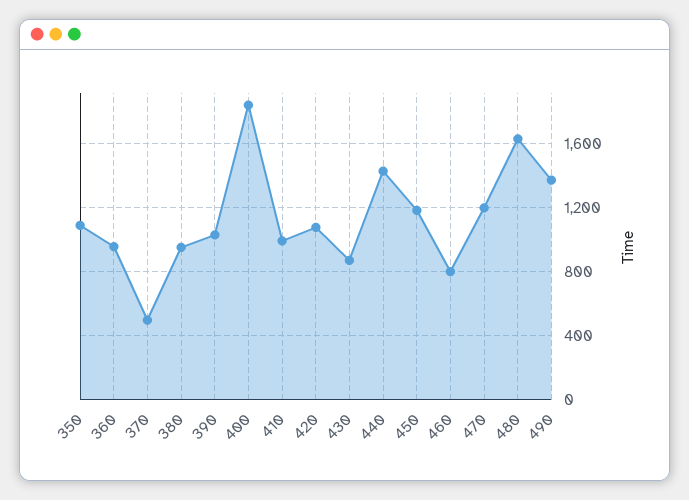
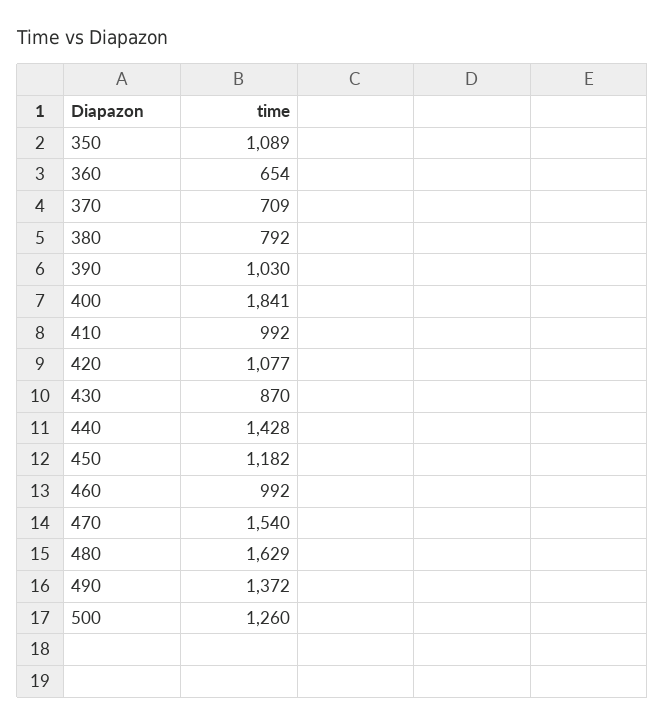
  {
    "350": 1089,
-   "360": 950,
+   "360": 654,
-   "370": 500,
+   "370": 709,
-   "380": 950,
+   "380": 792,
    "390": 1030,
    "400": 1841,
    "410": 992,
    "420": 1077,
    "430": 870,
    "440": 1428,
    "450": 1182,
-   "460": 800,
+   "460": 992,
-   "470": 1200,
+   "470": 1540,
    "480": 1629,
-   "490": 1372
+   "490": 1372,
+   "500": 1260
  }

